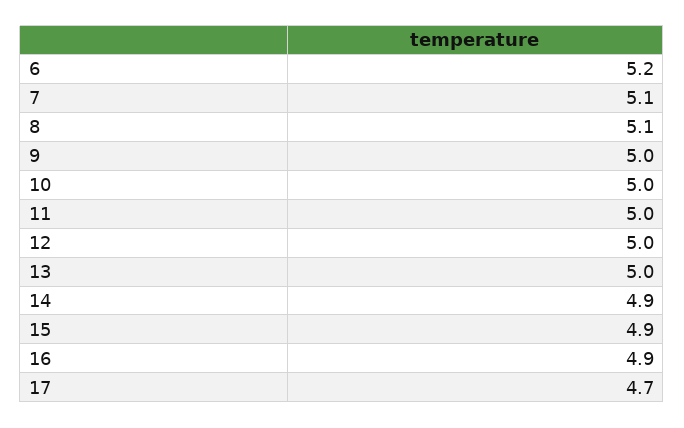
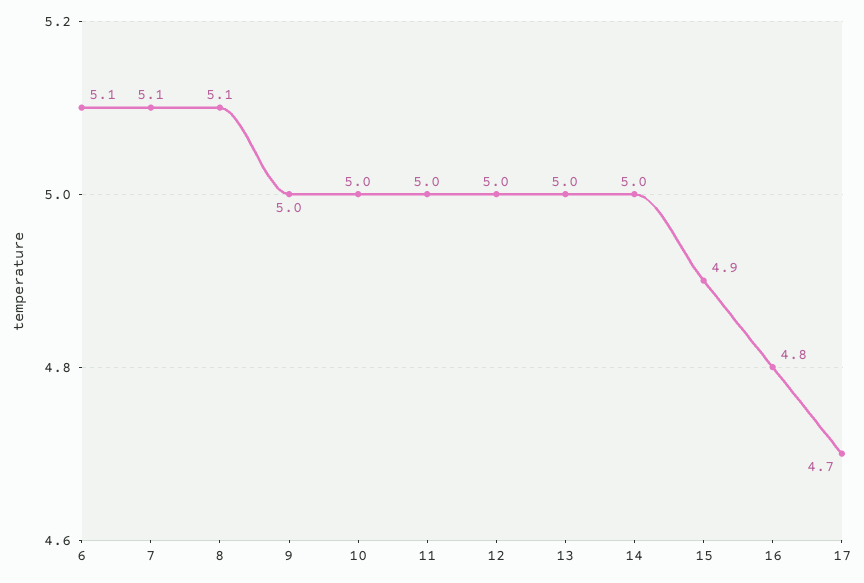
  {
-   "6": 5.2,
+   "6": 5.1,
    "7": 5.1,
    "8": 5.1,
    "9": 5,
    "10": 5,
    "11": 5,
    "12": 5,
    "13": 5,
-   "14": 4.9,
+   "14": 5,
    "15": 4.9,
-   "16": 4.9,
+   "16": 4.8,
    "17": 4.7
  }

